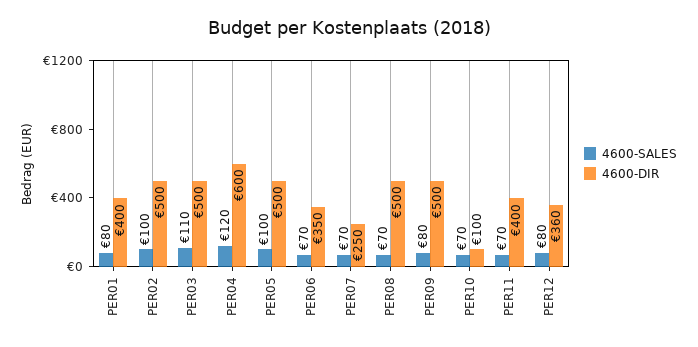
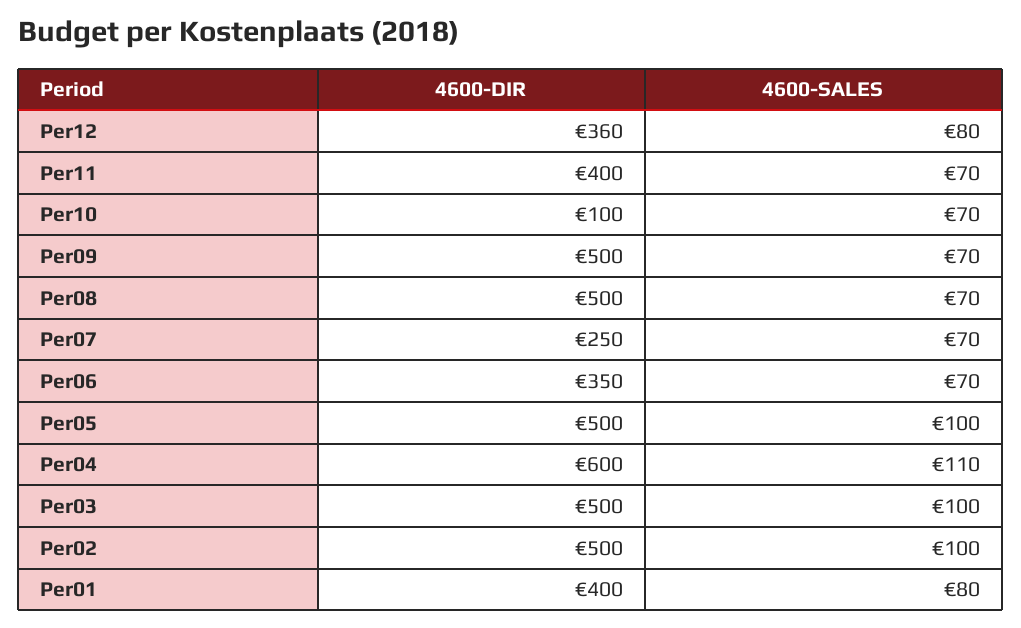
  {
    "4600-SALES": {
      "PER01": 80,
      "PER02": 100,
-     "PER03": 110,
+     "PER03": 100,
-     "PER04": 120,
+     "PER04": 110,
      "PER05": 100,
      "PER06": 70,
      "PER07": 70,
      "PER08": 70,
-     "PER09": 80,
+     "PER09": 70,
      "PER10": 70,
      "PER11": 70,
      "PER12": 80
    },
    "4600-DIR": {
      "PER01": 400,
      "PER02": 500,
      "PER03": 500,
      "PER04": 600,
      "PER05": 500,
      "PER06": 350,
      "PER07": 250,
      "PER08": 500,
      "PER09": 500,
      "PER10": 100,
      "PER11": 400,
      "PER12": 360
    }
  }

